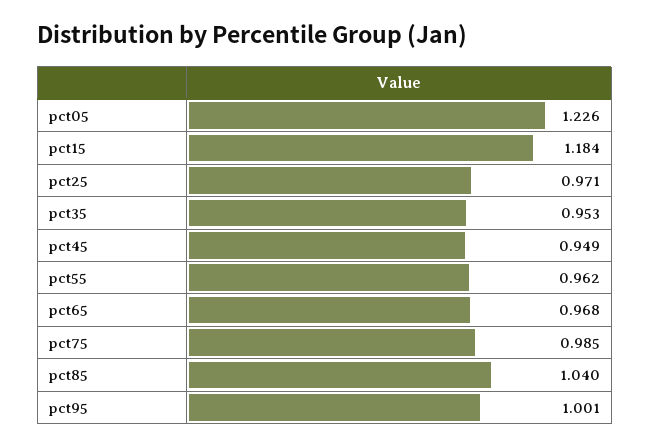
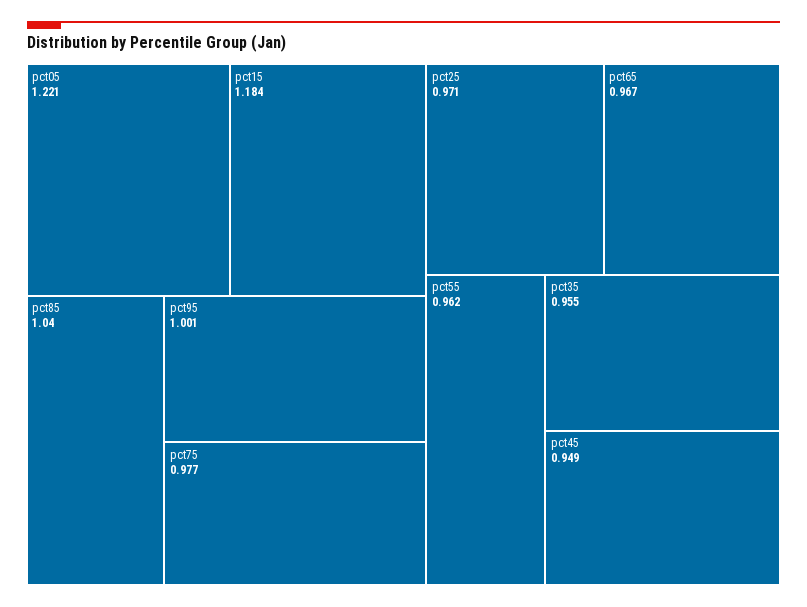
  {
-   "pct05": 1.226,
+   "pct05": 1.221,
    "pct15": 1.184,
    "pct25": 0.971,
-   "pct35": 0.953,
+   "pct35": 0.955,
    "pct45": 0.949,
    "pct55": 0.962,
-   "pct65": 0.968,
+   "pct65": 0.967,
-   "pct75": 0.985,
+   "pct75": 0.977,
    "pct85": 1.04,
    "pct95": 1.001
  }

